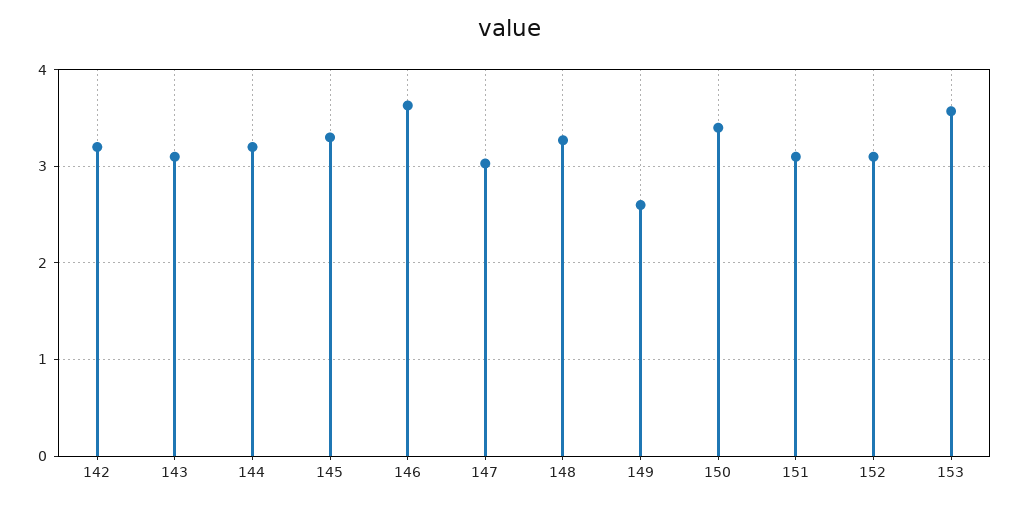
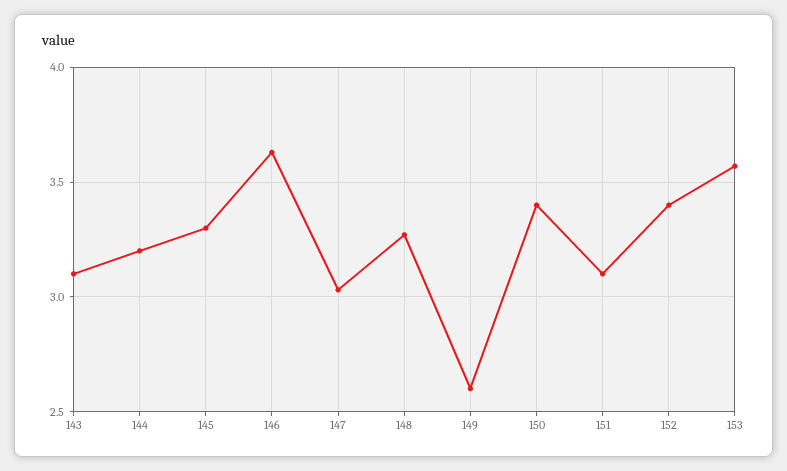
  {
-   "142": 3.2,
    "143": 3.1,
    "144": 3.2,
    "145": 3.3,
    "146": 3.65,
    "147": 3.05,
    "148": 3.25,
    "149": 2.6,
    "150": 3.4,
    "151": 3.1,
-   "152": 3.1,
+   "152": 3.4,
    "153": 3.55
  }

